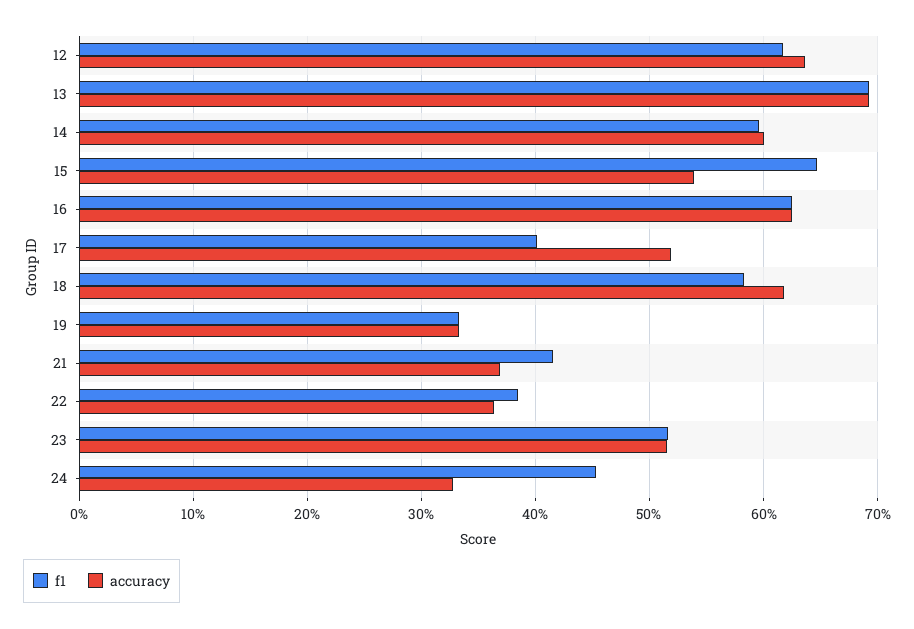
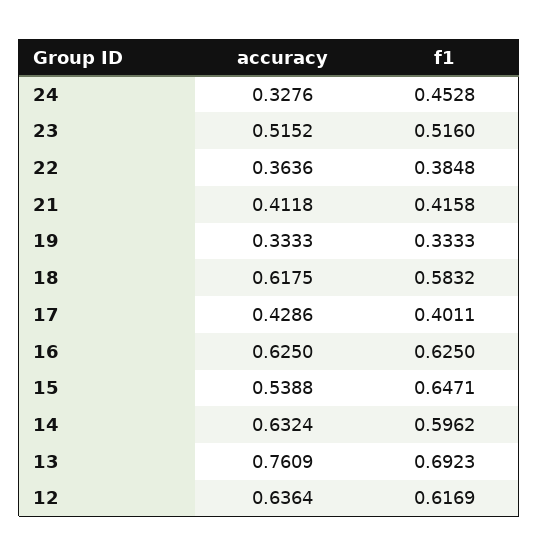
  {
    "f1": {
      "12": 0.6169,
      "13": 0.6923,
      "14": 0.5962,
      "15": 0.6471,
      "16": 0.625,
      "17": 0.4011,
      "18": 0.5832,
      "19": 0.3333,
      "21": 0.4158,
      "22": 0.3848,
      "23": 0.516,
      "24": 0.4528
    },
    "accuracy": {
      "12": 0.6364,
-     "13": 0.69,
+     "13": 0.7609,
-     "14": 0.6,
+     "14": 0.6324,
      "15": 0.5388,
      "16": 0.625,
-     "17": 0.52,
+     "17": 0.4286,
      "18": 0.6175,
      "19": 0.3333,
-     "21": 0.37,
+     "21": 0.4118,
      "22": 0.3636,
      "23": 0.5152,
      "24": 0.3276
    }
  }

